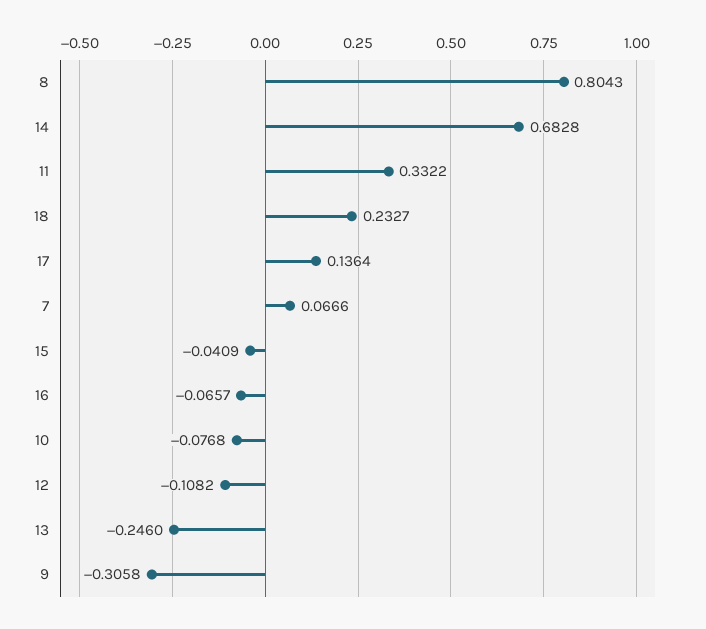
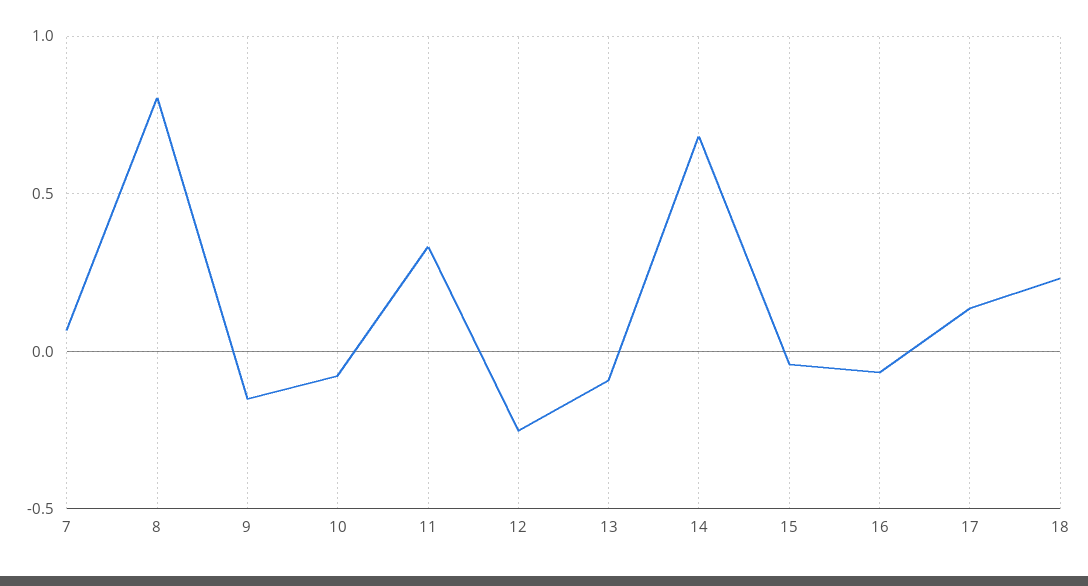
  {
    "8": 0.8043,
    "14": 0.6828,
    "11": 0.3322,
    "18": 0.2327,
    "17": 0.1364,
    "7": 0.0666,
    "15": -0.0409,
    "16": -0.0657,
    "10": -0.0768,
-   "12": -0.1082,
+   "12": -0.25,
-   "13": -0.246,
+   "13": -0.1,
-   "9": -0.3058
+   "9": -0.15
  }

